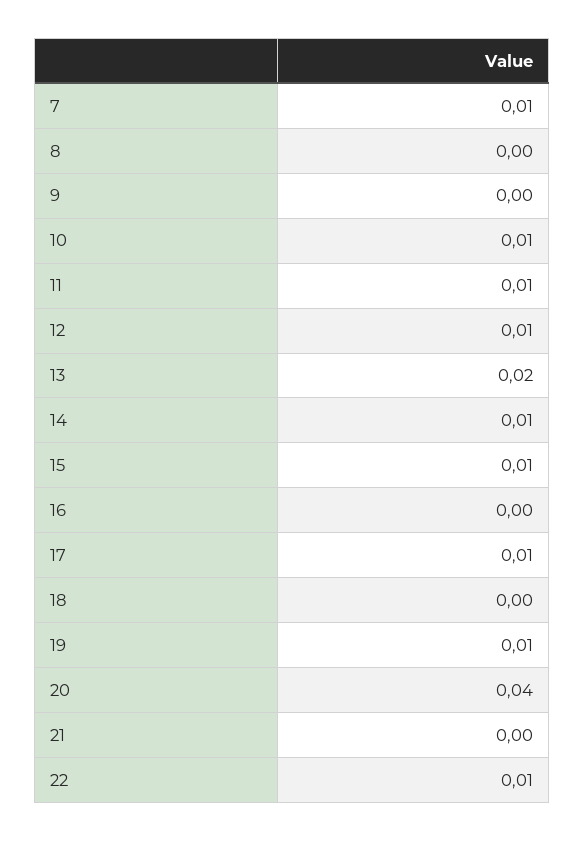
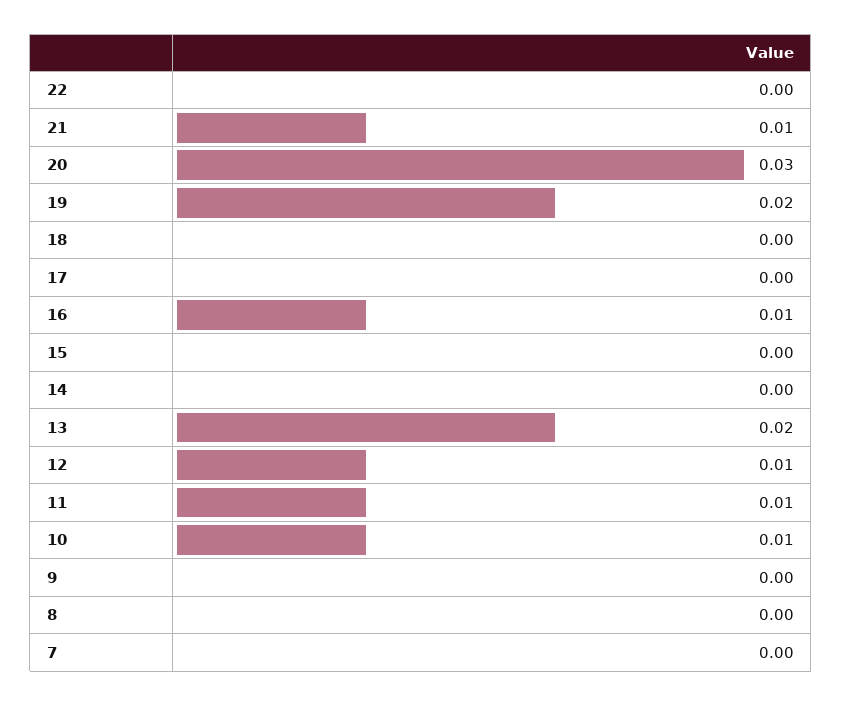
  {
-   "7": 0.01,
+   "7": 0,
    "8": 0,
    "9": 0,
    "10": 0.01,
    "11": 0.01,
    "12": 0.01,
    "13": 0.02,
-   "14": 0.01,
+   "14": 0,
-   "15": 0.01,
+   "15": 0,
-   "16": 0,
+   "16": 0.01,
-   "17": 0.01,
+   "17": 0,
    "18": 0,
-   "19": 0.01,
+   "19": 0.02,
-   "20": 0.04,
+   "20": 0.03,
-   "21": 0,
+   "21": 0.01,
-   "22": 0.01
+   "22": 0
  }

